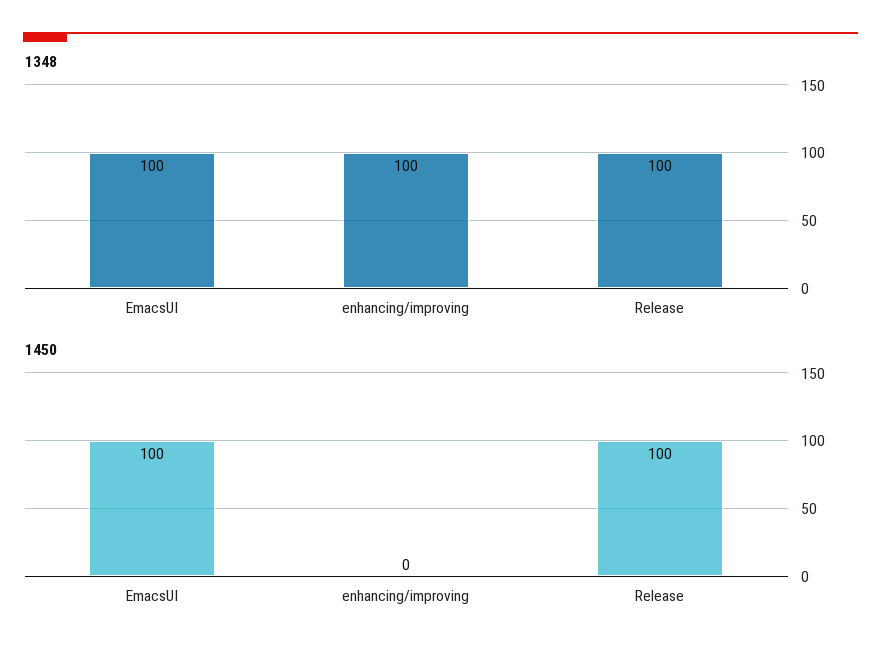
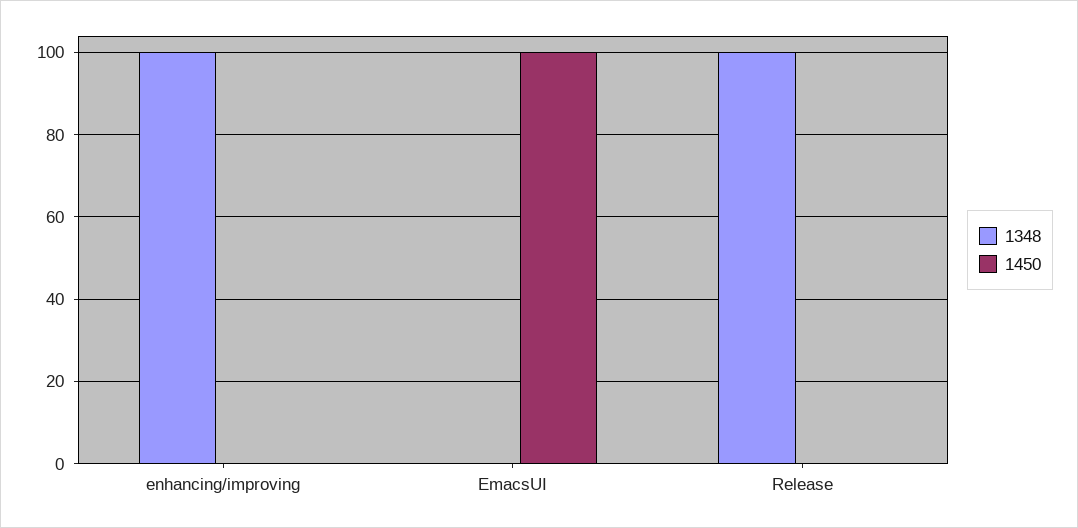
  {
    "1348": {
-     "EmacsUI": 100,
+     "EmacsUI": 0,
      "enhancing/improving": 100,
      "Release": 100
    },
    "1450": {
      "EmacsUI": 100,
      "enhancing/improving": 0,
-     "Release": 100
+     "Release": 0
    }
  }

